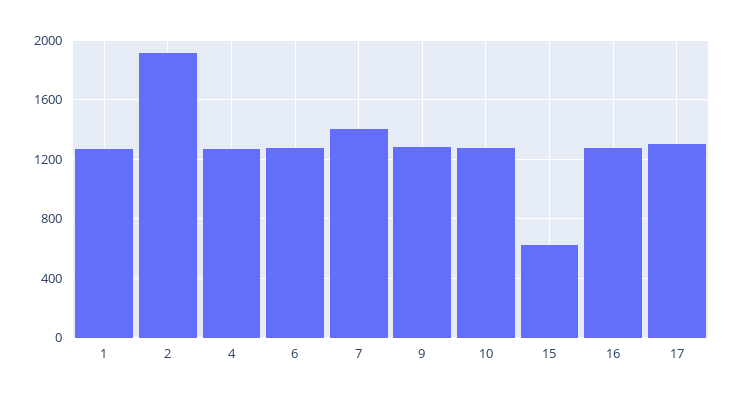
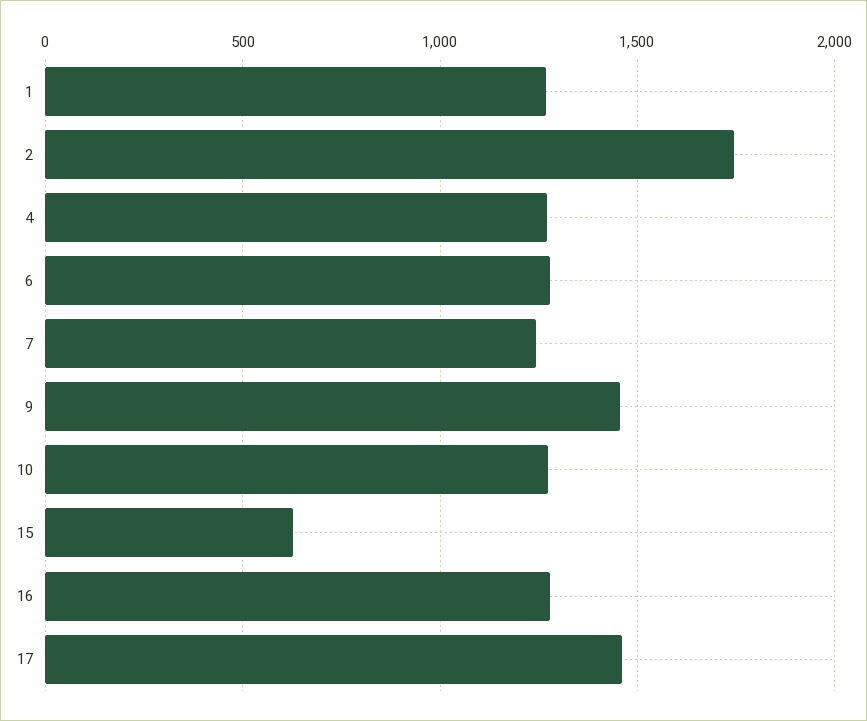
  {
    "1": 1250,
-   "2": 1900,
+   "2": 1750,
    "4": 1250,
    "6": 1300,
-   "7": 1400,
+   "7": 1250,
-   "9": 1300,
+   "9": 1450,
    "10": 1250,
    "15": 650,
    "16": 1300,
-   "17": 1300
+   "17": 1450
  }

